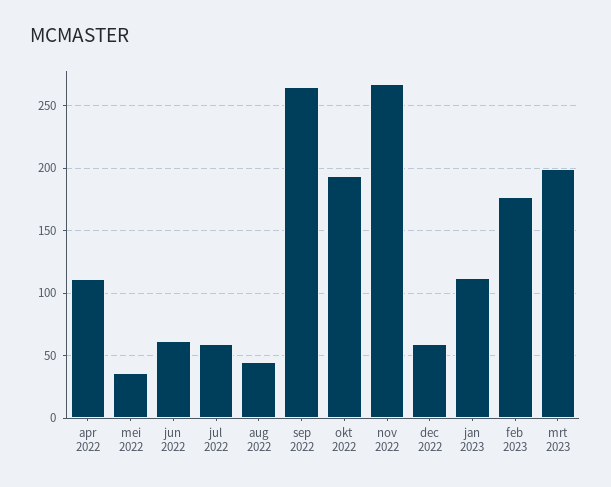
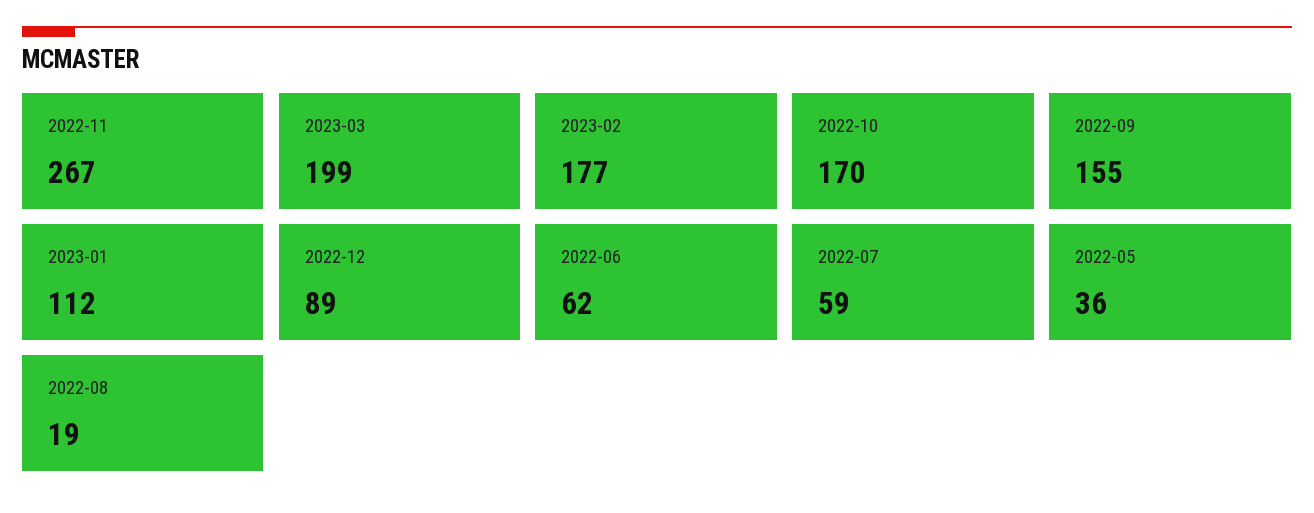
  {
-   "apr 2022": 110,
    "mei 2022": 36,
    "jun 2022": 62,
    "jul 2022": 59,
-   "aug 2022": 45,
+   "aug 2022": 19,
-   "sep 2022": 265,
+   "sep 2022": 155,
-   "okt 2022": 195,
+   "okt 2022": 170,
    "nov 2022": 267,
-   "dec 2022": 60,
+   "dec 2022": 89,
    "jan 2023": 112,
    "feb 2023": 177,
    "mrt 2023": 199
  }

